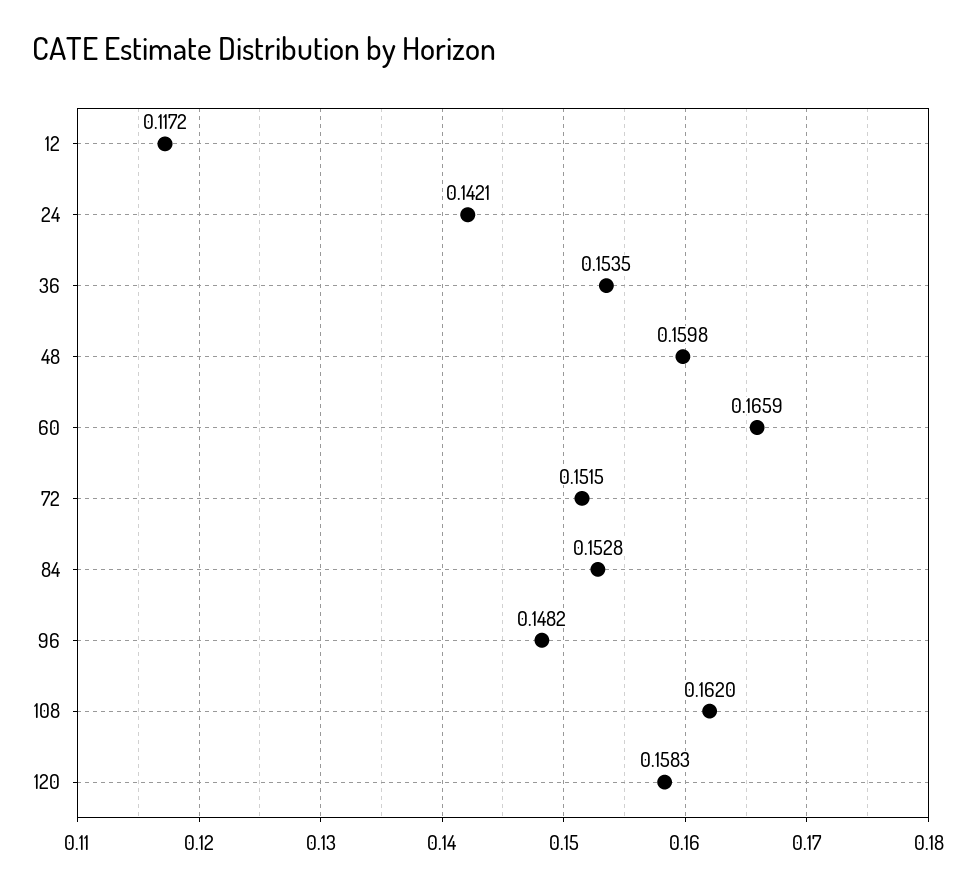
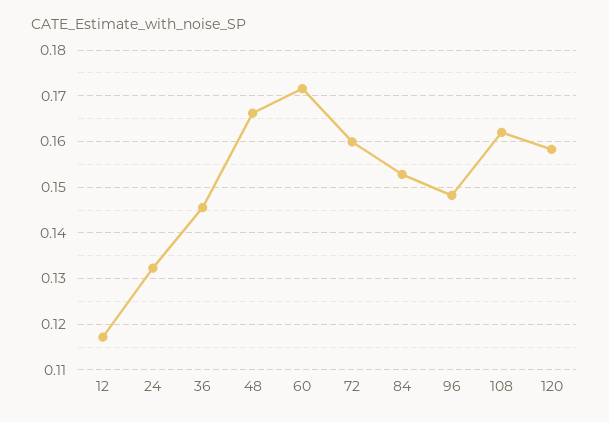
  {
    "12": 0.1172,
-   "24": 0.1421,
+   "24": 0.132,
-   "36": 0.1535,
+   "36": 0.146,
-   "48": 0.1598,
+   "48": 0.166,
-   "60": 0.1659,
+   "60": 0.172,
-   "72": 0.1515,
+   "72": 0.16,
    "84": 0.1528,
    "96": 0.1482,
    "108": 0.162,
    "120": 0.1583
  }

